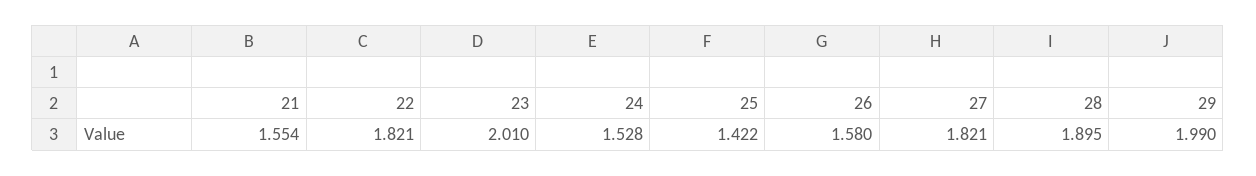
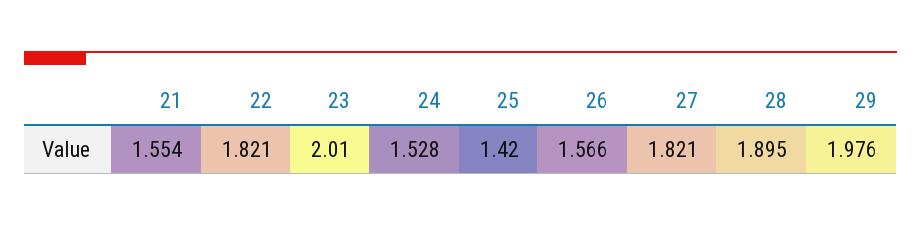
  {
    "21": 1.554,
    "22": 1.821,
    "23": 2.01,
    "24": 1.528,
-   "25": 1.422,
+   "25": 1.42,
-   "26": 1.58,
+   "26": 1.566,
    "27": 1.821,
    "28": 1.895,
-   "29": 1.99
+   "29": 1.976
  }

